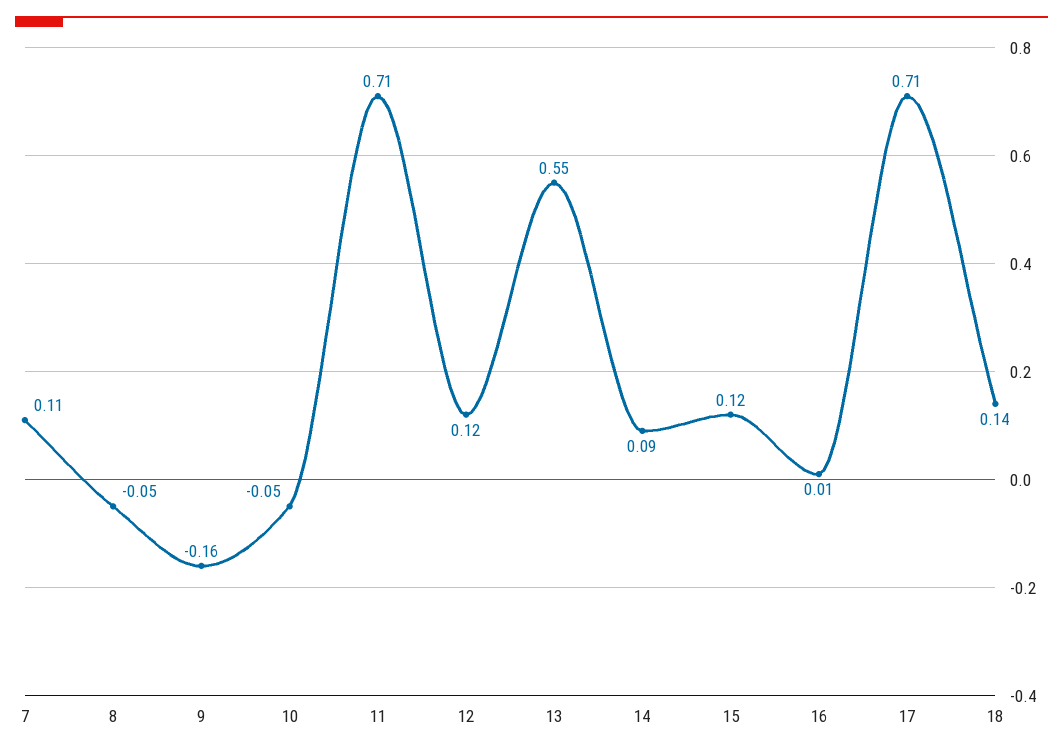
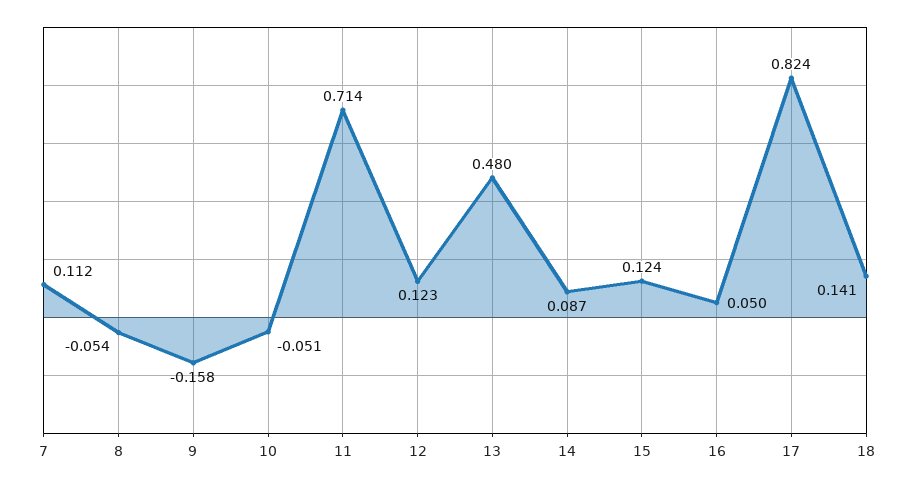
  {
    "7": 0.112,
    "8": -0.054,
    "9": -0.158,
    "10": -0.051,
    "11": 0.714,
    "12": 0.123,
-   "13": 0.55,
+   "13": 0.48,
    "14": 0.087,
    "15": 0.124,
-   "16": 0.01,
+   "16": 0.05,
-   "17": 0.71,
+   "17": 0.824,
    "18": 0.141
  }

